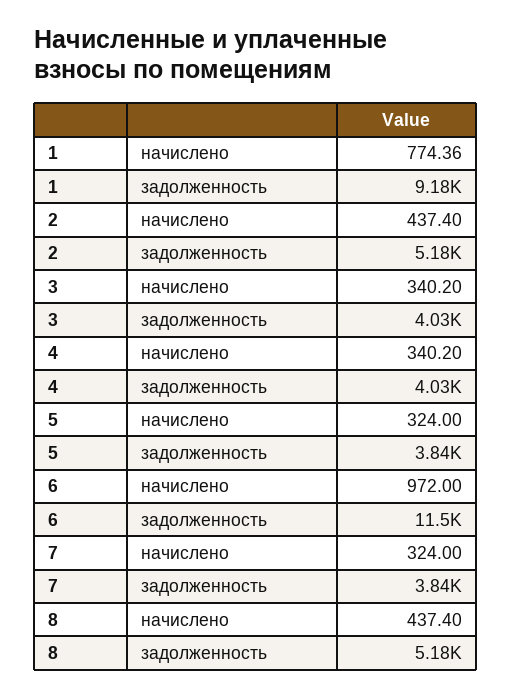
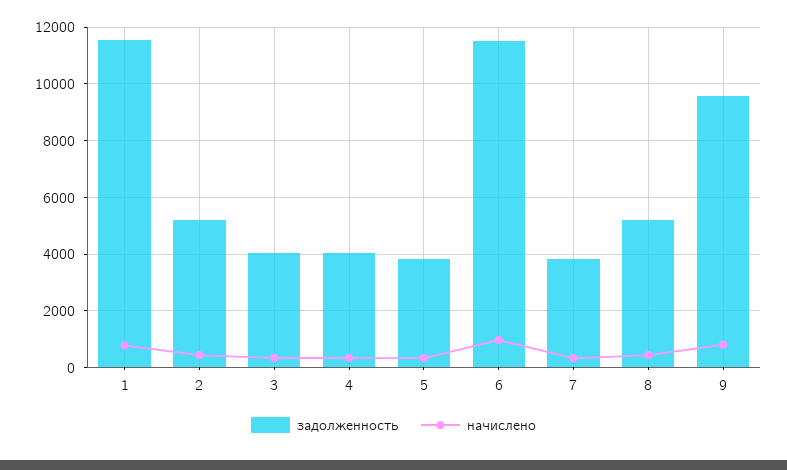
  {
    "начислено": {
      "1": 774.36,
      "2": 437.4,
      "3": 340.2,
      "4": 340.2,
      "5": 324,
      "6": 972,
      "7": 324,
-     "8": 437.4
+     "8": 437.4,
+     "9": 750
    },
    "задолженность": {
-     "1": 9180,
+     "1": 11500,
      "2": 5180,
      "3": 4030,
      "4": 4030,
      "5": 3840,
      "6": 11500,
      "7": 3840,
-     "8": 5180
+     "8": 5180,
+     "9": 9500
    }
  }

